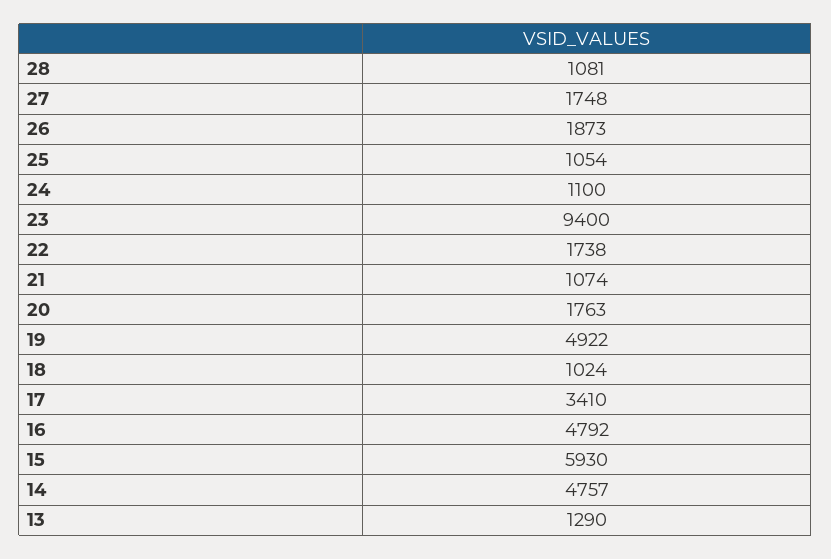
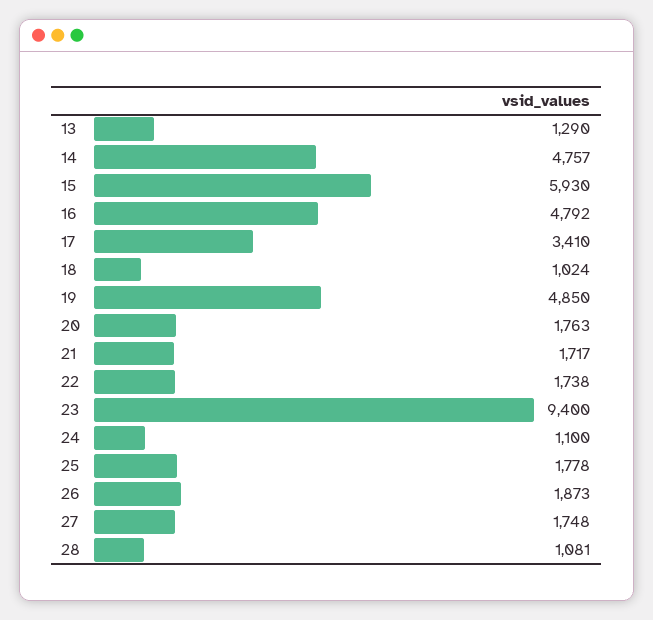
  {
    "28": 1081,
    "27": 1748,
    "26": 1873,
-   "25": 1054,
+   "25": 1778,
    "24": 1100,
    "23": 9400,
    "22": 1738,
-   "21": 1074,
+   "21": 1717,
    "20": 1763,
-   "19": 4922,
+   "19": 4850,
    "18": 1024,
    "17": 3410,
    "16": 4792,
    "15": 5930,
    "14": 4757,
    "13": 1290
  }

